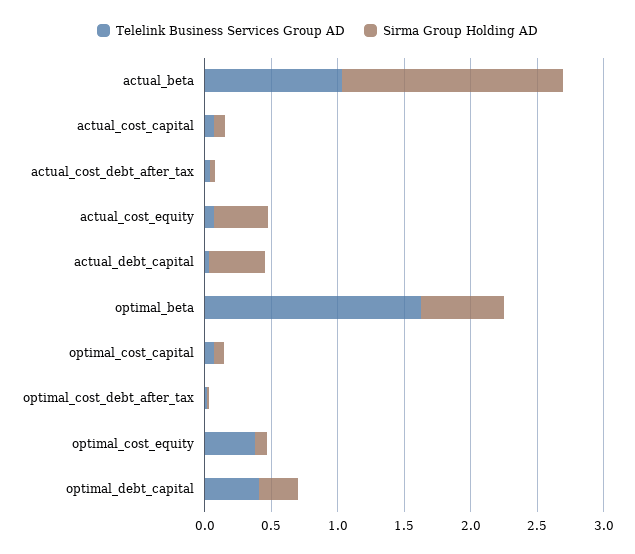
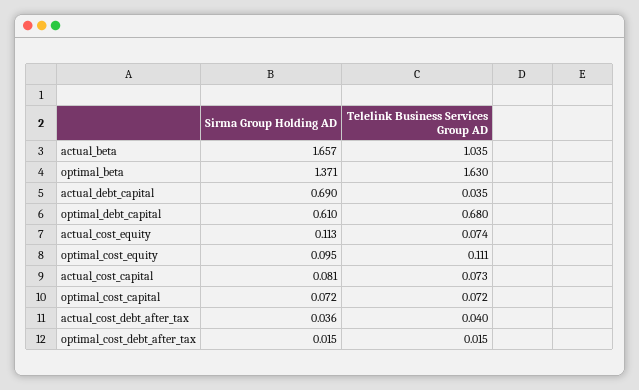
  {
    "Telelink Business Services Group AD": {
      "actual_beta": 1.035,
      "actual_cost_capital": 0.073,
      "actual_cost_debt_after_tax": 0.04,
      "actual_cost_equity": 0.074,
      "actual_debt_capital": 0.035,
      "optimal_beta": 1.63,
      "optimal_cost_capital": 0.072,
      "optimal_cost_debt_after_tax": 0.015,
-     "optimal_cost_equity": 0.4,
+     "optimal_cost_equity": 0.111,
-     "optimal_debt_capital": 0.4
+     "optimal_debt_capital": 0.68
    },
    "Sirma Group Holding AD": {
      "actual_beta": 1.657,
      "actual_cost_capital": 0.081,
      "actual_cost_debt_after_tax": 0.036,
-     "actual_cost_equity": 0.4,
+     "actual_cost_equity": 0.113,
-     "actual_debt_capital": 0.4,
+     "actual_debt_capital": 0.69,
-     "optimal_beta": 0.6,
+     "optimal_beta": 1.371,
      "optimal_cost_capital": 0.072,
      "optimal_cost_debt_after_tax": 0.015,
      "optimal_cost_equity": 0.095,
-     "optimal_debt_capital": 0.3
+     "optimal_debt_capital": 0.61
    }
  }

